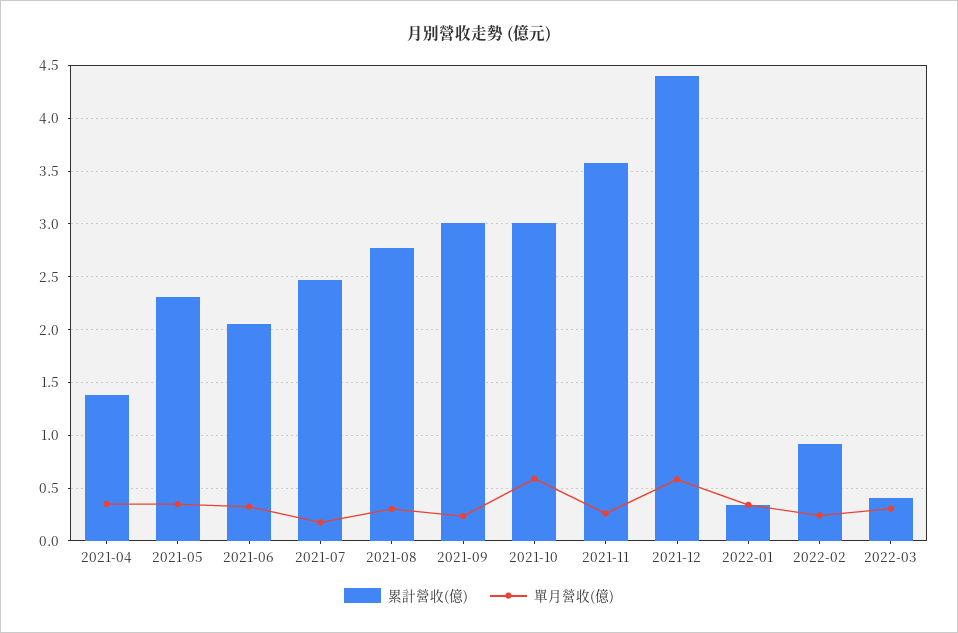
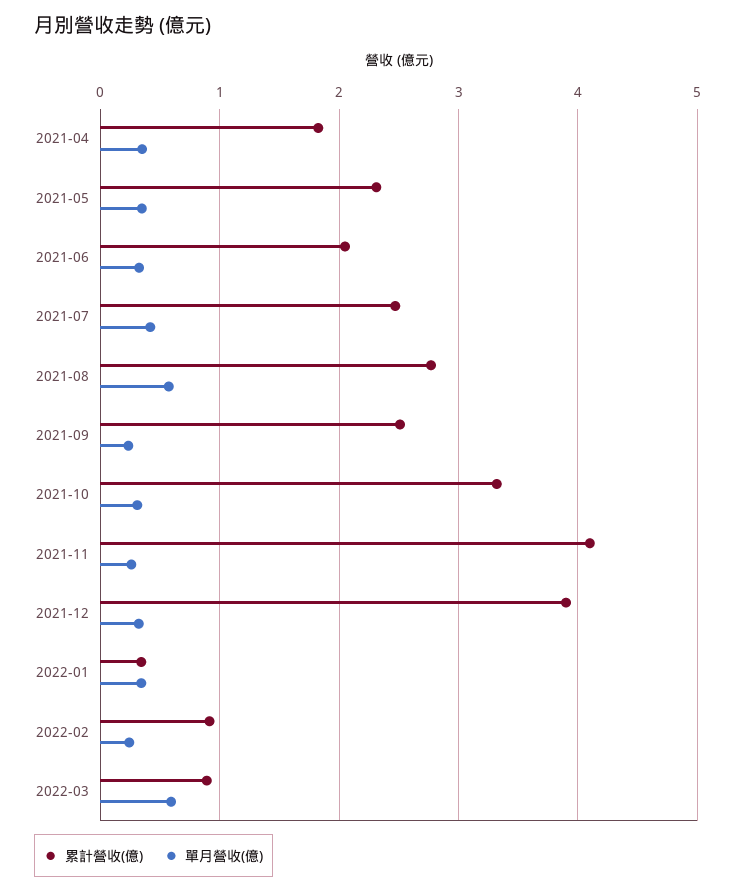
  {
    "累計營收(億)": {
-     "2021-04": 1.4,
+     "2021-04": 1.8,
      "2021-05": 2.3,
      "2021-06": 2.1,
      "2021-07": 2.5,
      "2021-08": 2.8,
-     "2021-09": 3,
+     "2021-09": 2.5,
-     "2021-10": 3,
+     "2021-10": 3.3,
-     "2021-11": 3.6,
+     "2021-11": 4.1,
-     "2021-12": 4.4,
+     "2021-12": 3.9,
      "2022-01": 0.3,
      "2022-02": 0.9,
-     "2022-03": 0.4
+     "2022-03": 0.9
    },
    "單月營收(億)": {
      "2021-04": 0.4,
      "2021-05": 0.3,
      "2021-06": 0.3,
-     "2021-07": 0.2,
+     "2021-07": 0.4,
-     "2021-08": 0.3,
+     "2021-08": 0.6,
      "2021-09": 0.2,
-     "2021-10": 0.6,
+     "2021-10": 0.3,
      "2021-11": 0.3,
-     "2021-12": 0.6,
+     "2021-12": 0.3,
      "2022-01": 0.3,
      "2022-02": 0.2,
-     "2022-03": 0.3
+     "2022-03": 0.6
    }
  }

